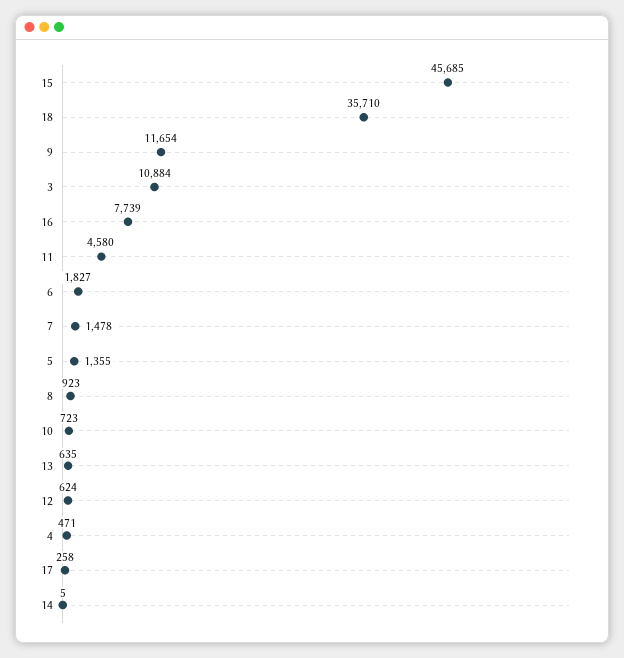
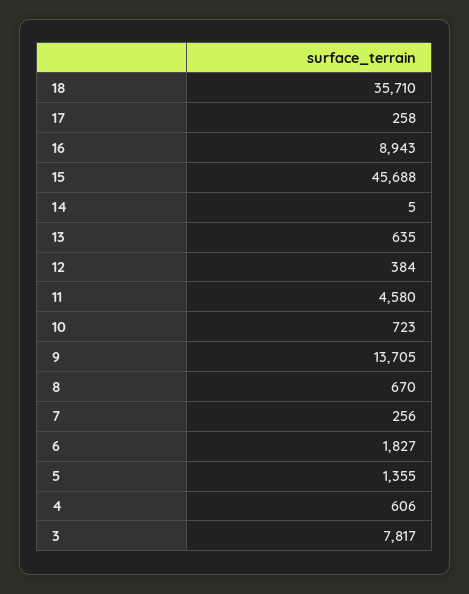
  {
-   "15": 45685,
+   "15": 45688,
    "18": 35710,
-   "9": 11654,
+   "9": 13705,
-   "3": 10884,
+   "3": 7817,
-   "16": 7739,
+   "16": 8943,
    "11": 4580,
    "6": 1827,
-   "7": 1478,
+   "7": 256,
    "5": 1355,
-   "8": 923,
+   "8": 670,
    "10": 723,
    "13": 635,
-   "12": 624,
+   "12": 384,
-   "4": 471,
+   "4": 606,
    "17": 258,
    "14": 5
  }

